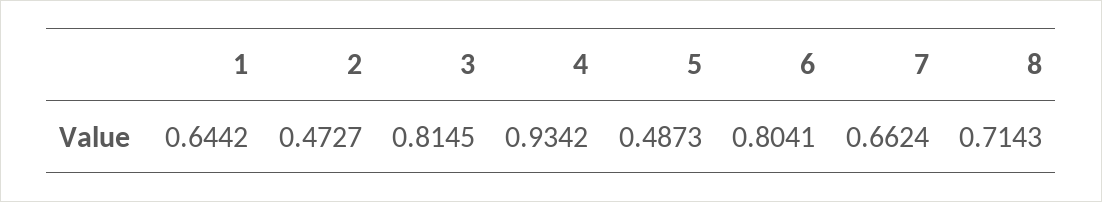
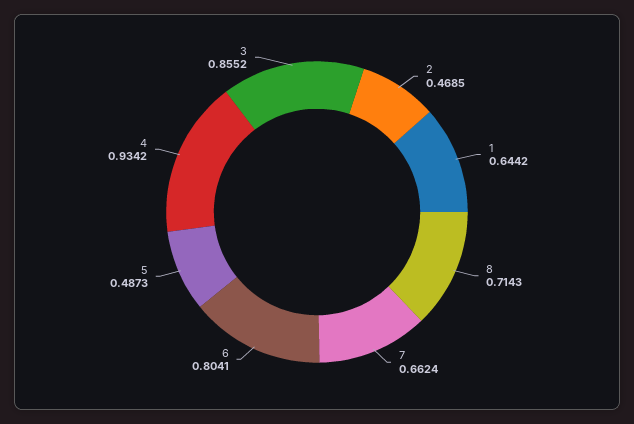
  {
    "1": 0.6442,
-   "2": 0.4727,
+   "2": 0.4685,
-   "3": 0.8145,
+   "3": 0.8552,
    "4": 0.9342,
    "5": 0.4873,
    "6": 0.8041,
    "7": 0.6624,
    "8": 0.7143
  }

